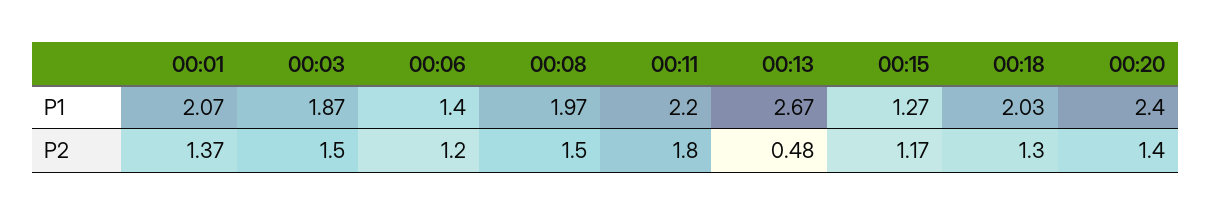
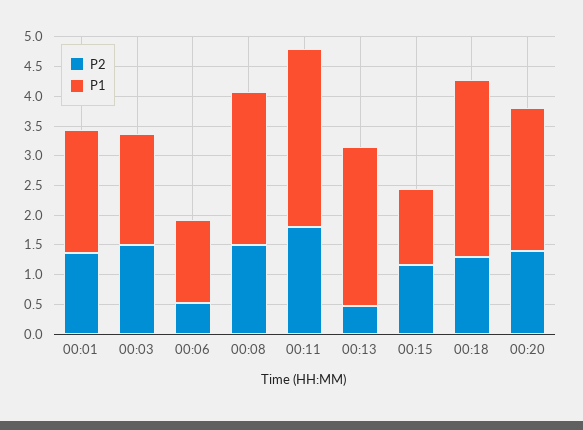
  {
    "P1": {
      "00:01": 2.07,
      "00:03": 1.87,
      "00:06": 1.4,
-     "00:08": 1.97,
+     "00:08": 2.5,
-     "00:11": 2.2,
+     "00:11": 3,
      "00:13": 2.67,
      "00:15": 1.27,
-     "00:18": 2.03,
+     "00:18": 3,
      "00:20": 2.4
    },
    "P2": {
      "00:01": 1.37,
      "00:03": 1.5,
-     "00:06": 1.2,
+     "00:06": 0.5,
      "00:08": 1.5,
      "00:11": 1.8,
      "00:13": 0.48,
      "00:15": 1.17,
      "00:18": 1.3,
      "00:20": 1.4
    }
  }

